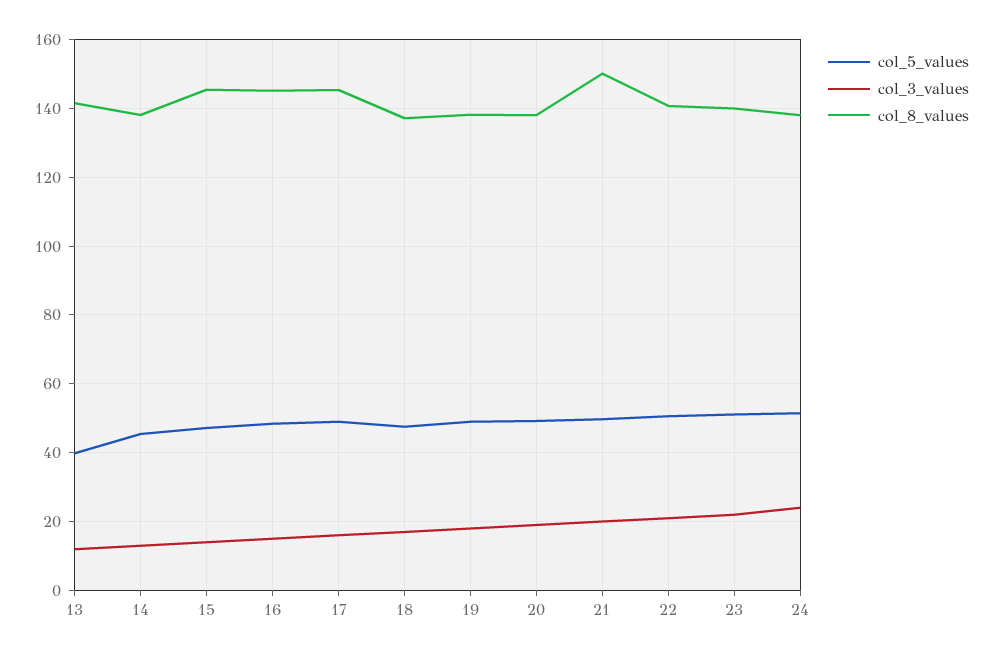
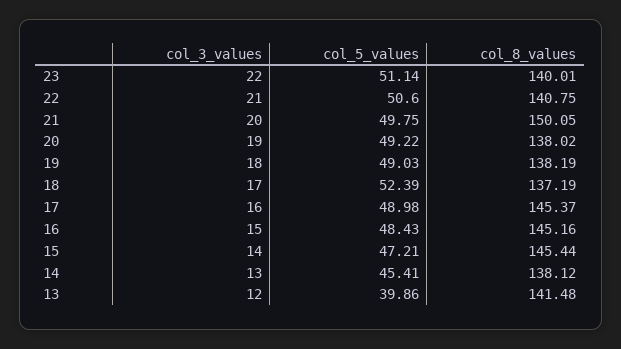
  {
    "col_5_values": {
      "13": 39.86,
      "14": 45.41,
      "15": 47.21,
      "16": 48.43,
      "17": 48.98,
-     "18": 48,
+     "18": 52.39,
      "19": 49.03,
      "20": 49.22,
      "21": 49.75,
      "22": 50.6,
-     "23": 51.14,
+     "23": 51.14
-     "24": 52
    },
    "col_3_values": {
      "13": 12,
      "14": 13,
      "15": 14,
      "16": 15,
      "17": 16,
      "18": 17,
      "19": 18,
      "20": 19,
      "21": 20,
      "22": 21,
-     "23": 22,
+     "23": 22
-     "24": 24
    },
    "col_8_values": {
      "13": 141.48,
      "14": 138.12,
      "15": 145.44,
      "16": 145.16,
      "17": 145.37,
      "18": 137.19,
      "19": 138.19,
      "20": 138.02,
      "21": 150.05,
      "22": 140.75,
-     "23": 140.01,
+     "23": 140.01
-     "24": 138
    }
  }

